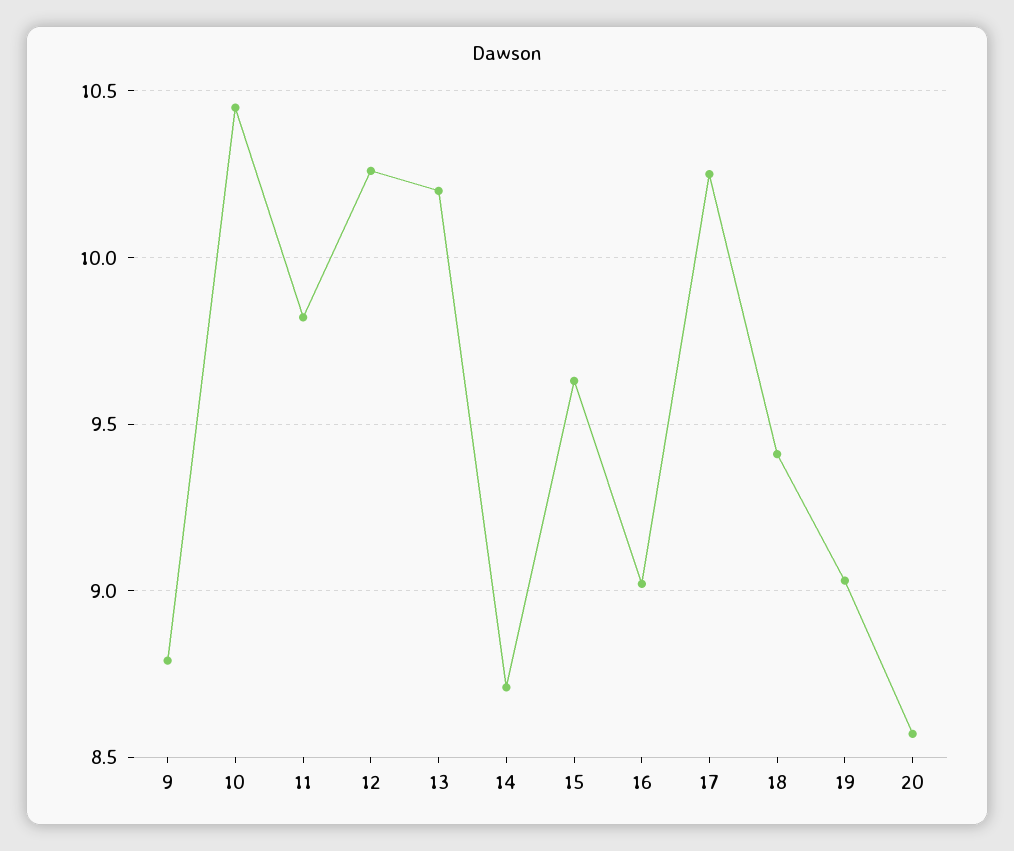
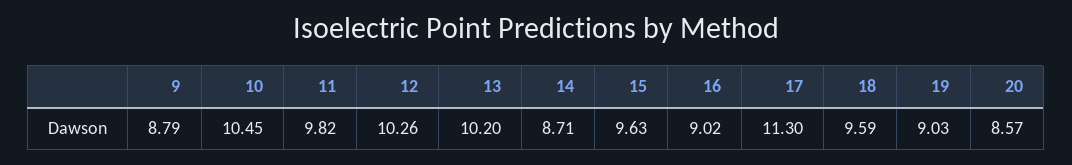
  {
    "9": 8.79,
    "10": 10.45,
    "11": 9.82,
    "12": 10.26,
    "13": 10.2,
    "14": 8.71,
    "15": 9.63,
    "16": 9.02,
-   "17": 10.25,
+   "17": 11.3,
-   "18": 9.4,
+   "18": 9.59,
    "19": 9.03,
    "20": 8.57
  }

